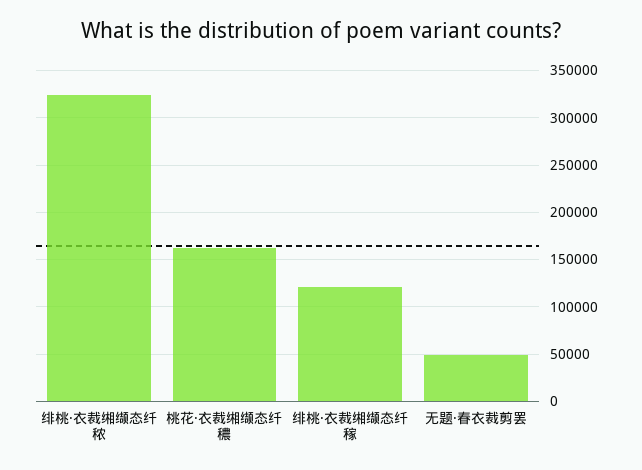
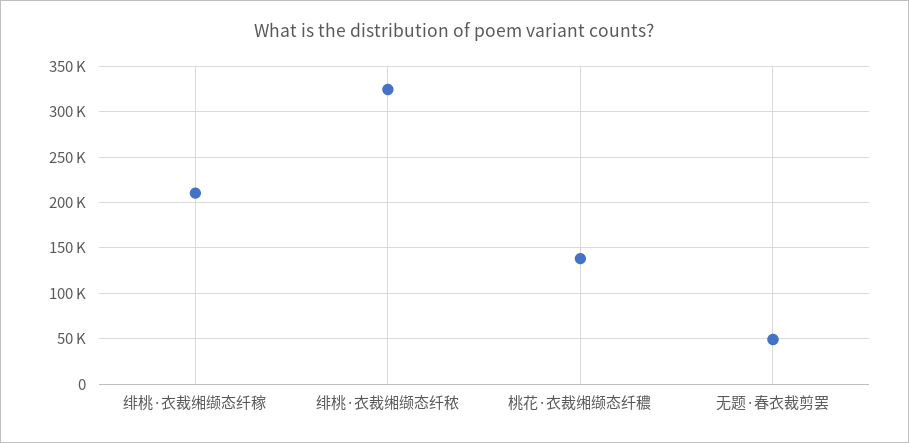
  {
    "绯桃·衣裁缃缬态纤秾": 320000,
-   "桃花·衣裁缃缬态纤穠": 160000,
+   "桃花·衣裁缃缬态纤穠": 140000,
-   "绯桃·衣裁缃缬态纤稼": 120000,
+   "绯桃·衣裁缃缬态纤稼": 210000,
    "无题·春衣裁剪罢": 50000
  }

